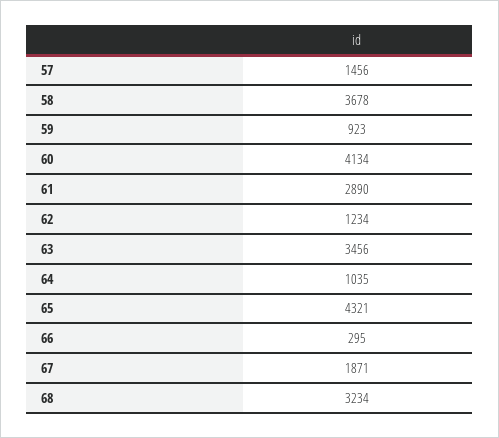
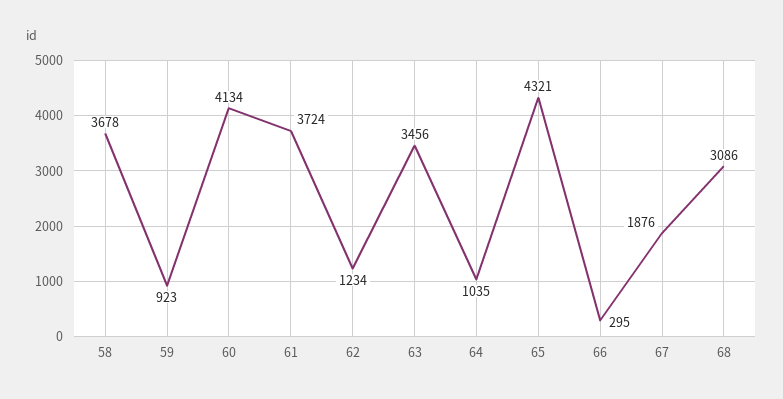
  {
-   "57": 1456,
    "58": 3678,
    "59": 923,
    "60": 4134,
-   "61": 2890,
+   "61": 3724,
    "62": 1234,
    "63": 3456,
    "64": 1035,
    "65": 4321,
    "66": 295,
-   "67": 1871,
+   "67": 1876,
-   "68": 3234
+   "68": 3086
  }

